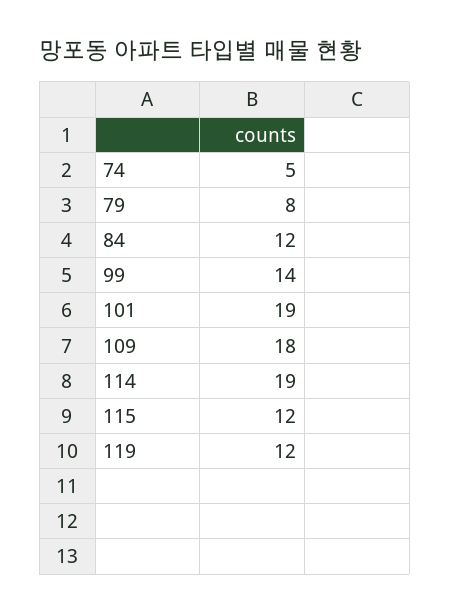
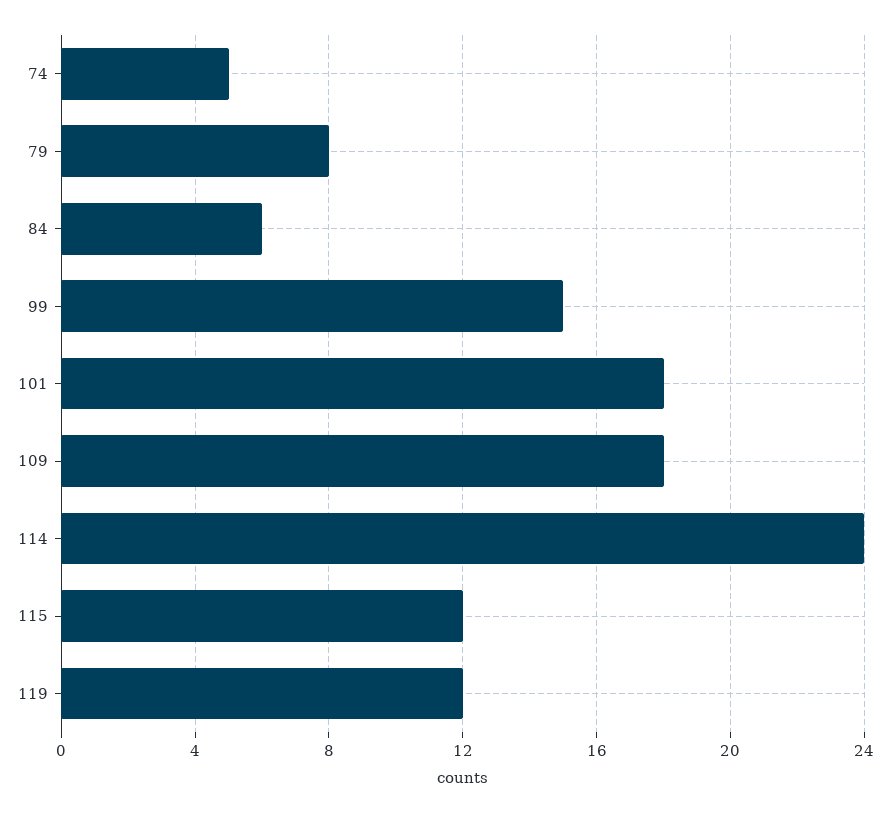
  {
    "74": 5,
    "79": 8,
-   "84": 12,
+   "84": 6,
-   "99": 14,
+   "99": 15,
-   "101": 19,
+   "101": 18,
    "109": 18,
-   "114": 19,
+   "114": 24,
    "115": 12,
    "119": 12
  }

